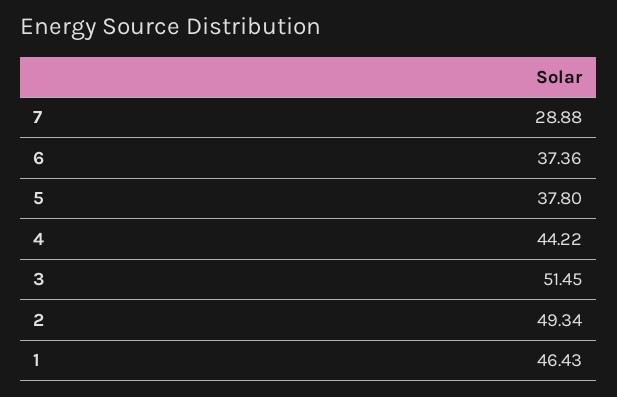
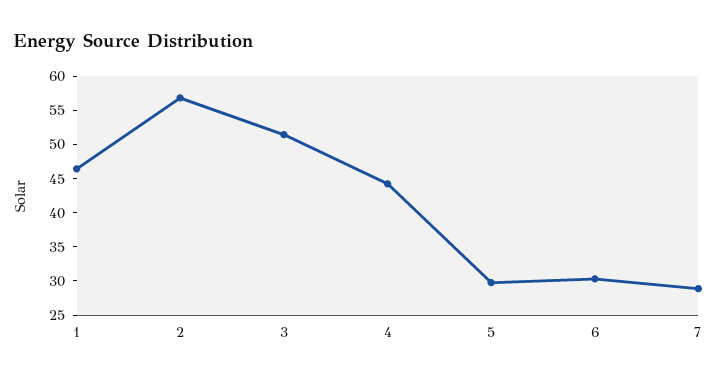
  {
    "7": 28.88,
-   "6": 37.36,
+   "6": 30,
-   "5": 37.8,
+   "5": 30,
    "4": 44.22,
    "3": 51.45,
-   "2": 49.34,
+   "2": 57.5,
    "1": 46.43
  }

